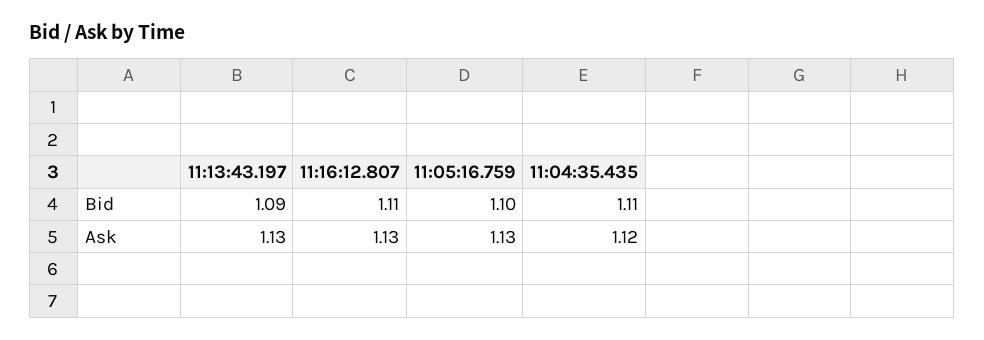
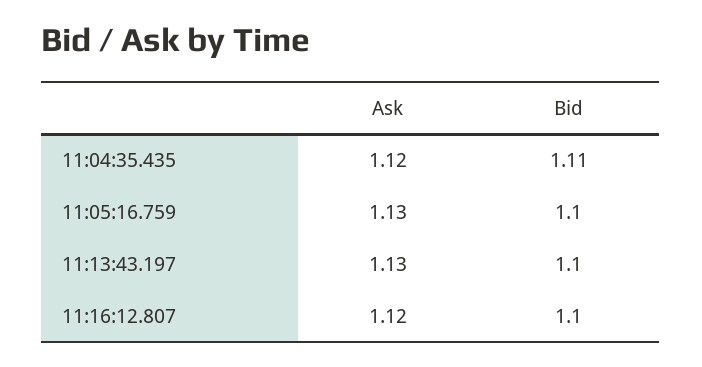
  {
    "11:13:43.197": {
-     "Bid": 1.09,
+     "Bid": 1.1,
      "Ask": 1.13
    },
    "11:16:12.807": {
-     "Bid": 1.11,
+     "Bid": 1.1,
-     "Ask": 1.13
+     "Ask": 1.12
    },
    "11:05:16.759": {
      "Bid": 1.1,
      "Ask": 1.13
    },
    "11:04:35.435": {
      "Bid": 1.11,
      "Ask": 1.12
    }
  }

